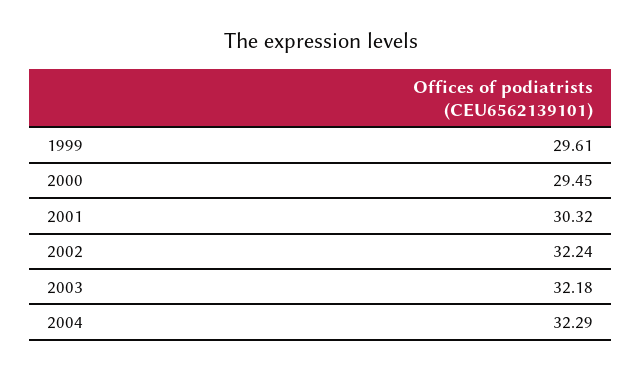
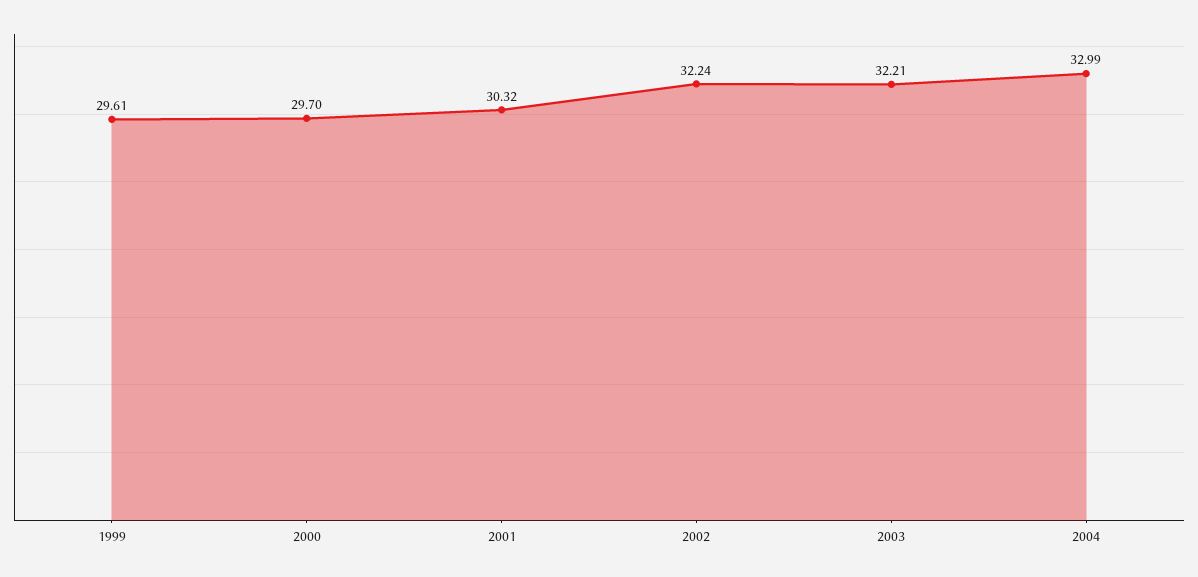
  {
    "1999": 29.61,
-   "2000": 29.45,
+   "2000": 29.7,
    "2001": 30.32,
    "2002": 32.24,
-   "2003": 32.18,
+   "2003": 32.21,
-   "2004": 32.29
+   "2004": 32.99
  }

